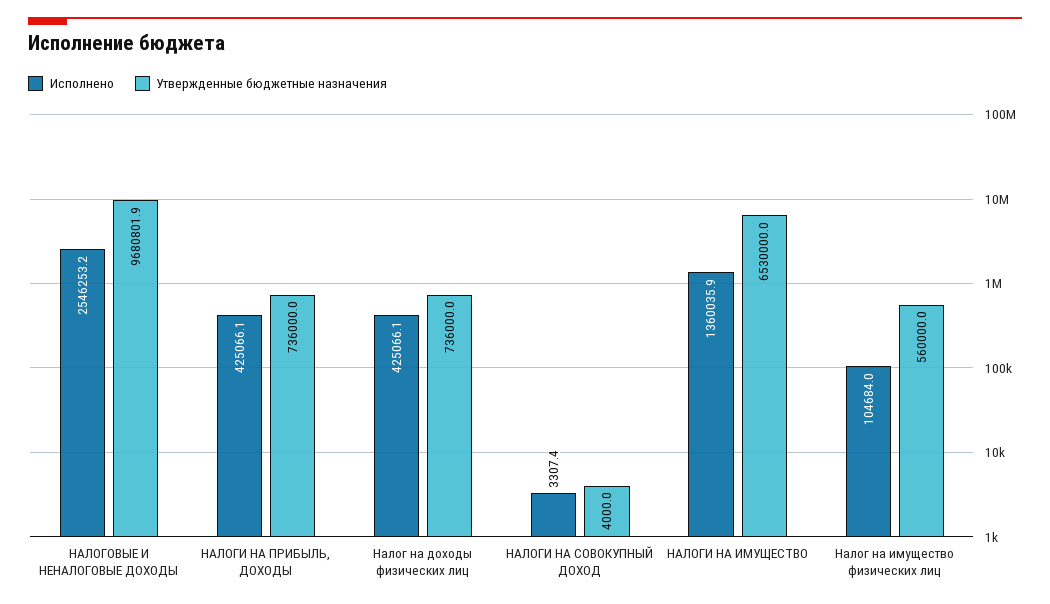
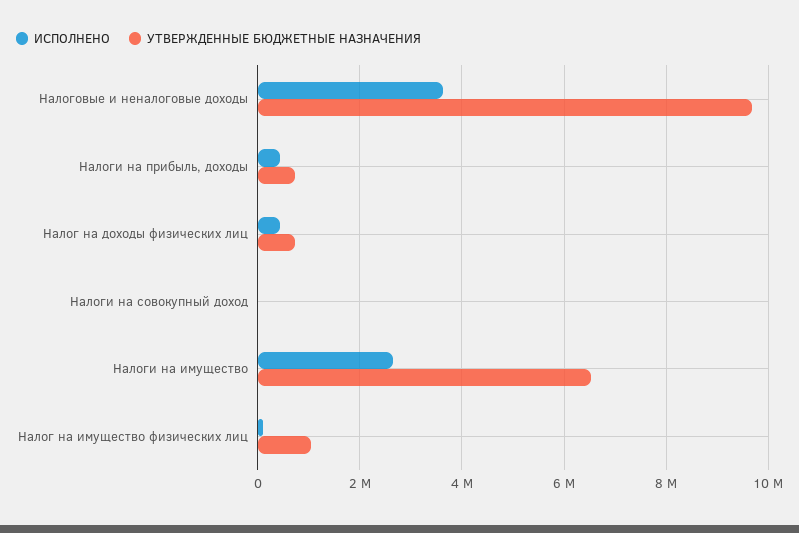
  {
    "Исполнено": {
-     "НАЛОГОВЫЕ И НЕНАЛОГОВЫЕ ДОХОДЫ": 2546253.2,
+     "НАЛОГОВЫЕ И НЕНАЛОГОВЫЕ ДОХОДЫ": 3600000,
      "НАЛОГИ НА ПРИБЫЛЬ, ДОХОДЫ": 425066.1,
      "Налог на доходы физических лиц": 425066.1,
      "НАЛОГИ НА СОВОКУПНЫЙ ДОХОД": 3307.4,
-     "НАЛОГИ НА ИМУЩЕСТВО": 1360035.9,
+     "НАЛОГИ НА ИМУЩЕСТВО": 2600000,
      "Налог на имущество физических лиц": 104684
    },
    "Утвержденные бюджетные назначения": {
      "НАЛОГОВЫЕ И НЕНАЛОГОВЫЕ ДОХОДЫ": 9680801.9,
      "НАЛОГИ НА ПРИБЫЛЬ, ДОХОДЫ": 736000,
      "Налог на доходы физических лиц": 736000,
      "НАЛОГИ НА СОВОКУПНЫЙ ДОХОД": 4000,
      "НАЛОГИ НА ИМУЩЕСТВО": 6530000,
-     "Налог на имущество физических лиц": 560000
+     "Налог на имущество физических лиц": 1000000
    }
  }

